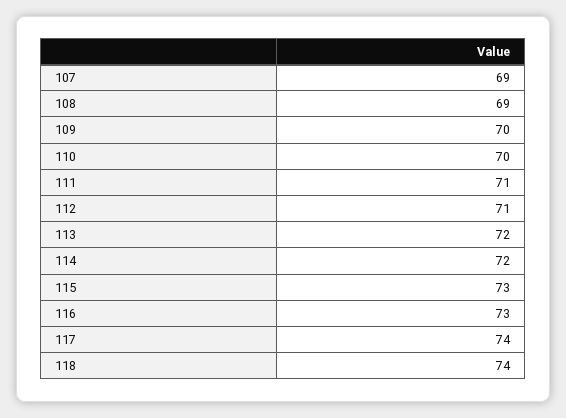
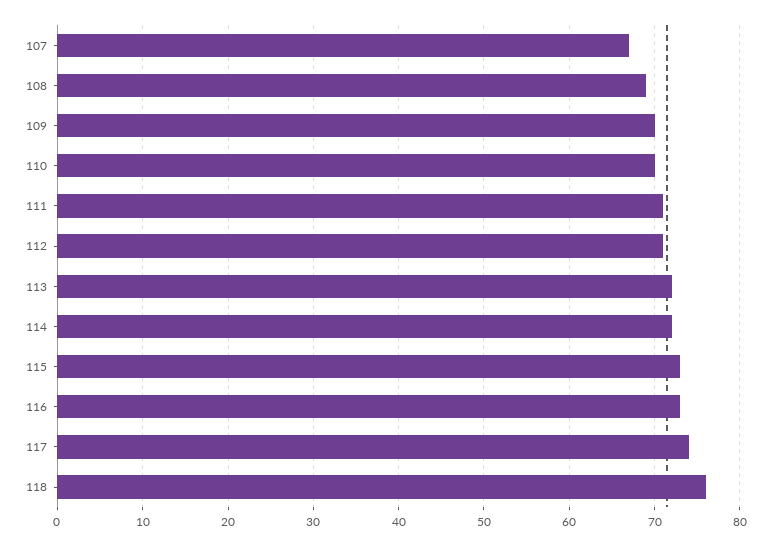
  {
-   "107": 69,
+   "107": 67,
    "108": 69,
    "109": 70,
    "110": 70,
    "111": 71,
    "112": 71,
    "113": 72,
    "114": 72,
    "115": 73,
    "116": 73,
    "117": 74,
-   "118": 74
+   "118": 76
  }

